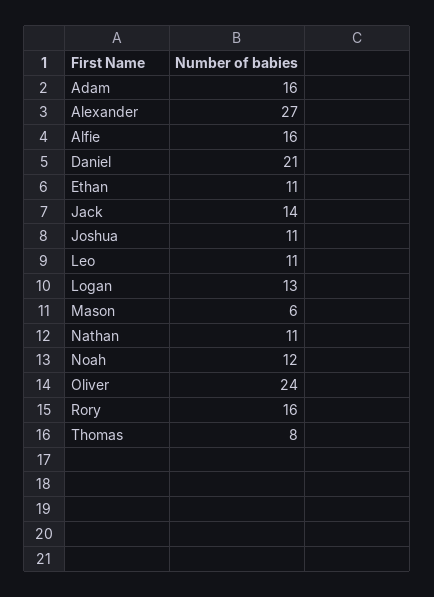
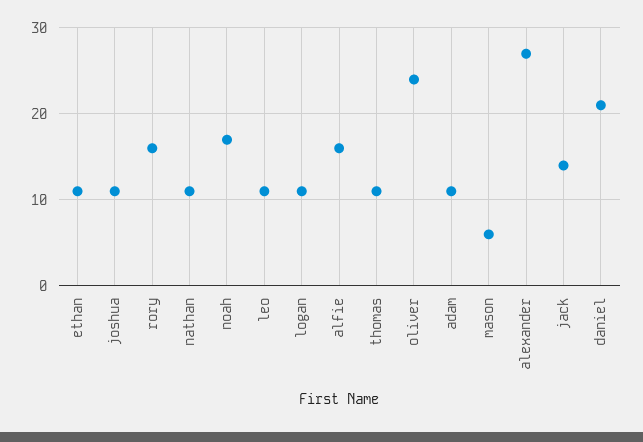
  {
-   "Adam": 16,
+   "Adam": 11,
    "Alexander": 27,
    "Alfie": 16,
    "Daniel": 21,
    "Ethan": 11,
    "Jack": 14,
    "Joshua": 11,
    "Leo": 11,
-   "Logan": 13,
+   "Logan": 11,
    "Mason": 6,
    "Nathan": 11,
-   "Noah": 12,
+   "Noah": 17,
    "Oliver": 24,
    "Rory": 16,
-   "Thomas": 8
+   "Thomas": 11
  }

